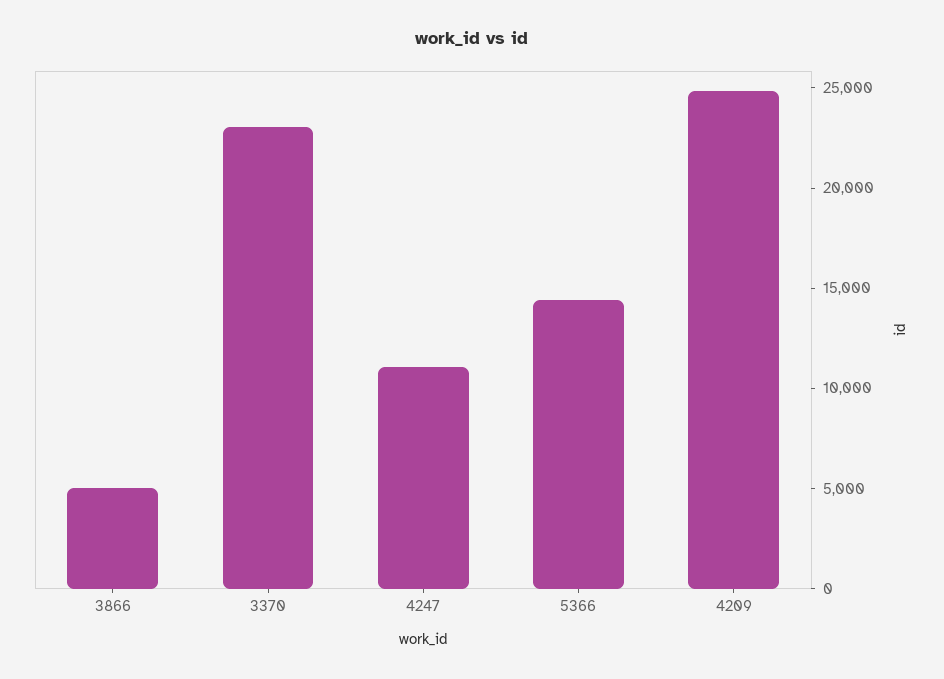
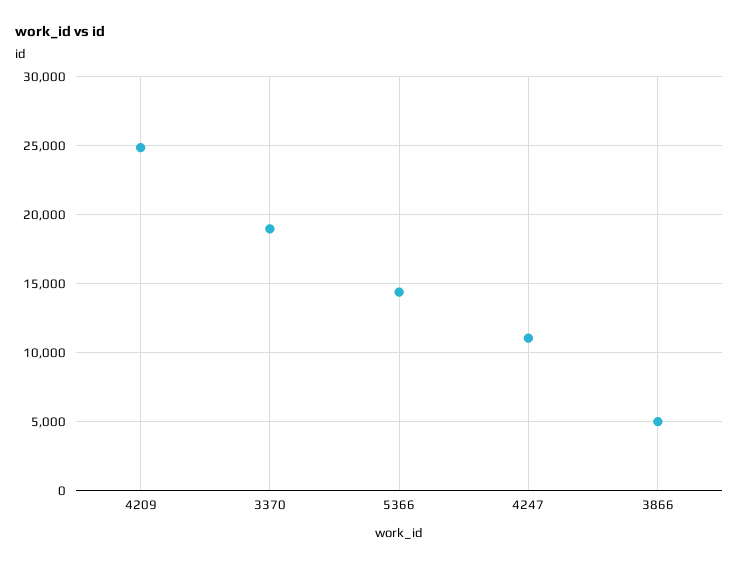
  {
    "3866": 5000,
-   "3370": 23000,
+   "3370": 19000,
    "4247": 11000,
    "5366": 14500,
    "4209": 25000
  }

